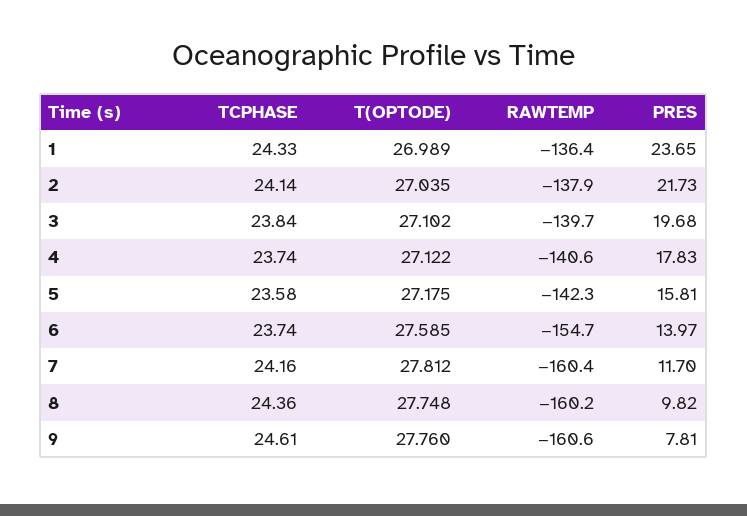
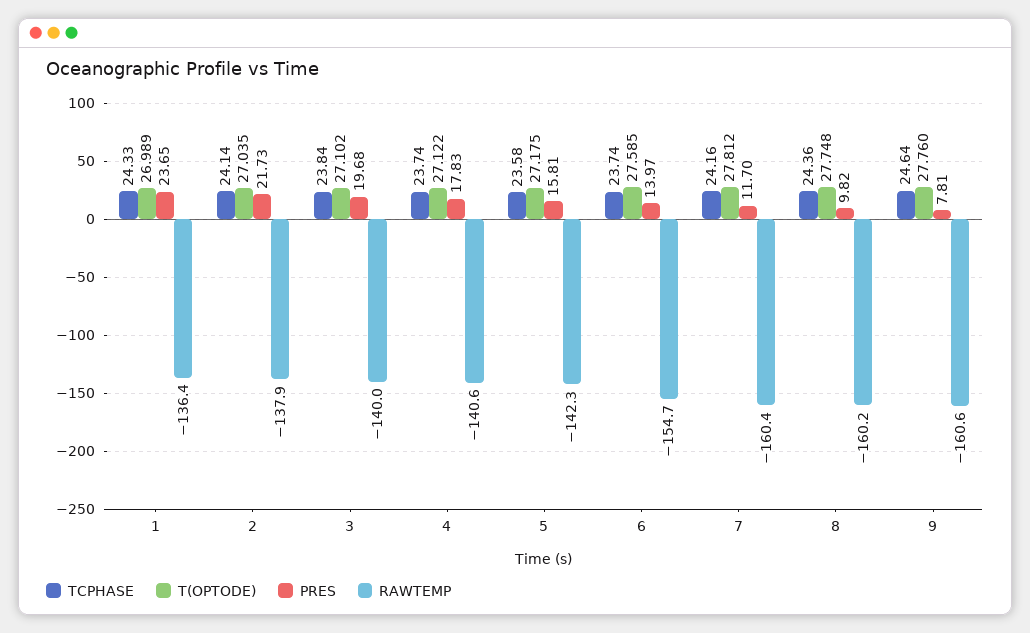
  {
    "TCPHASE": {
      "1": 24.33,
      "2": 24.14,
      "3": 23.84,
      "4": 23.74,
      "5": 23.58,
      "6": 23.74,
      "7": 24.16,
      "8": 24.36,
-     "9": 24.61
+     "9": 24.64
    },
    "T(OPTODE)": {
      "1": 26.989,
      "2": 27.035,
      "3": 27.102,
      "4": 27.122,
      "5": 27.175,
      "6": 27.585,
      "7": 27.812,
      "8": 27.748,
      "9": 27.76
    },
    "RAWTEMP": {
      "1": -136.4,
      "2": -137.9,
-     "3": -139.7,
+     "3": -140,
      "4": -140.6,
      "5": -142.3,
      "6": -154.7,
      "7": -160.4,
      "8": -160.2,
      "9": -160.6
    },
    "PRES": {
      "1": 23.65,
      "2": 21.73,
      "3": 19.68,
      "4": 17.83,
      "5": 15.81,
      "6": 13.97,
      "7": 11.7,
      "8": 9.82,
      "9": 7.81
    }
  }

